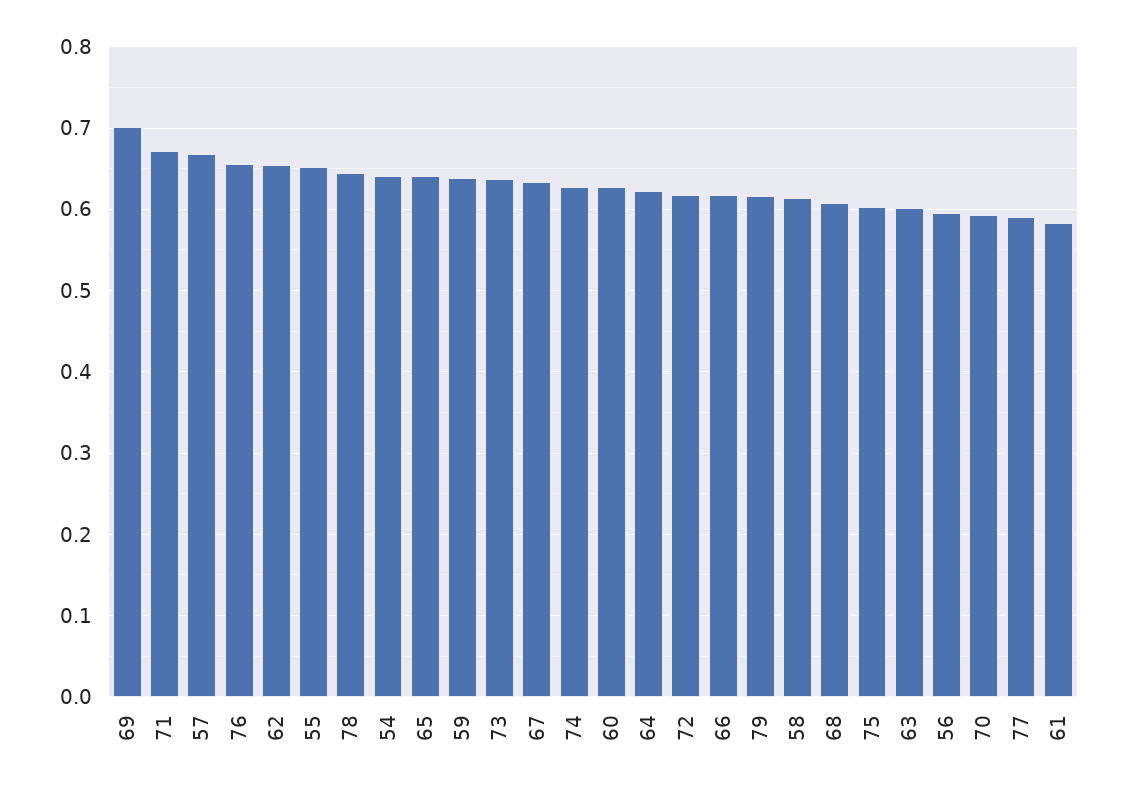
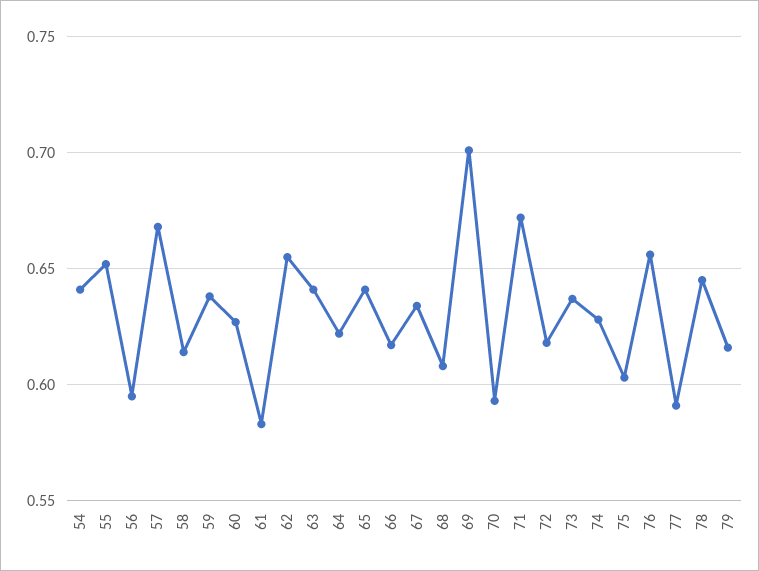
  {
    "69": 0.7,
    "71": 0.67,
    "57": 0.67,
    "76": 0.655,
    "62": 0.655,
    "55": 0.65,
    "78": 0.645,
    "54": 0.64,
    "65": 0.64,
    "59": 0.64,
    "73": 0.635,
    "67": 0.635,
    "74": 0.63,
    "60": 0.625,
    "64": 0.62,
    "72": 0.62,
    "66": 0.615,
    "79": 0.615,
    "58": 0.615,
    "68": 0.61,
    "75": 0.605,
-   "63": 0.6,
+   "63": 0.64,
    "56": 0.595,
    "70": 0.595,
    "77": 0.59,
    "61": 0.585
  }

